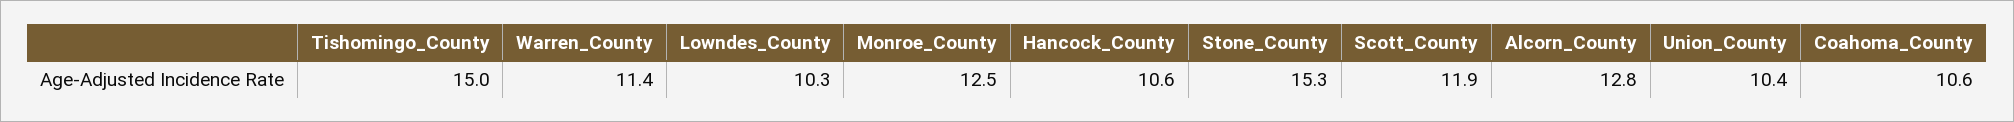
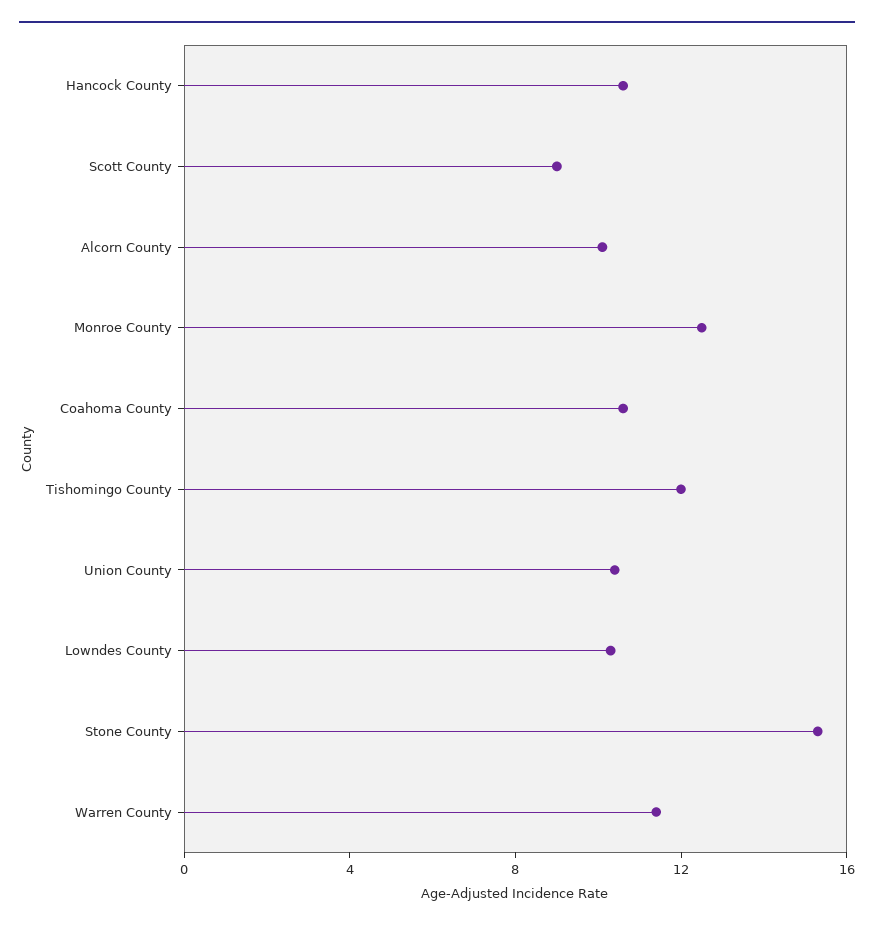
  {
-   "Tishomingo_County": 15,
+   "Tishomingo_County": 12,
    "Warren_County": 11.4,
    "Lowndes_County": 10.3,
    "Monroe_County": 12.5,
    "Hancock_County": 10.6,
    "Stone_County": 15.3,
-   "Scott_County": 11.9,
+   "Scott_County": 9,
-   "Alcorn_County": 12.8,
+   "Alcorn_County": 10,
    "Union_County": 10.4,
    "Coahoma_County": 10.6
  }

